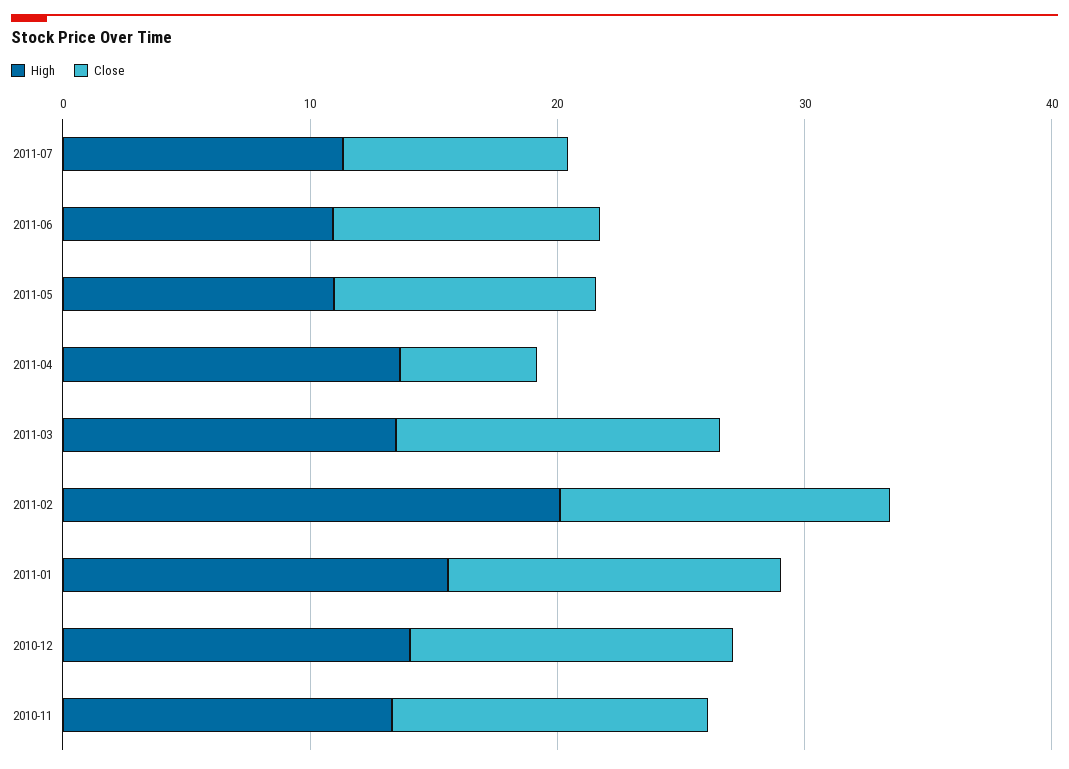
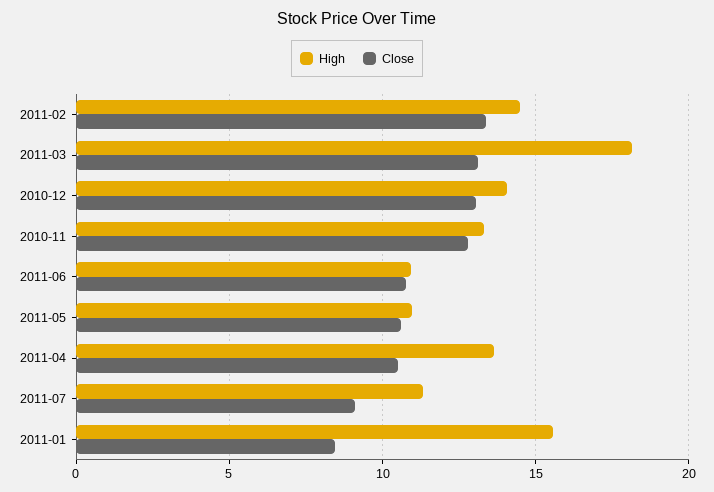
  {
    "High": {
      "2011-07": 11.5,
      "2011-06": 11,
      "2011-05": 11,
      "2011-04": 13.5,
-     "2011-03": 14,
+     "2011-03": 18,
-     "2011-02": 20,
+     "2011-02": 14.5,
      "2011-01": 15.5,
      "2010-12": 14,
      "2010-11": 13.5
    },
    "Close": {
      "2011-07": 9,
      "2011-06": 11,
      "2011-05": 10.5,
-     "2011-04": 6,
+     "2011-04": 10.5,
      "2011-03": 13,
      "2011-02": 13.5,
-     "2011-01": 14,
+     "2011-01": 8.5,
      "2010-12": 13,
      "2010-11": 13
    }
  }

